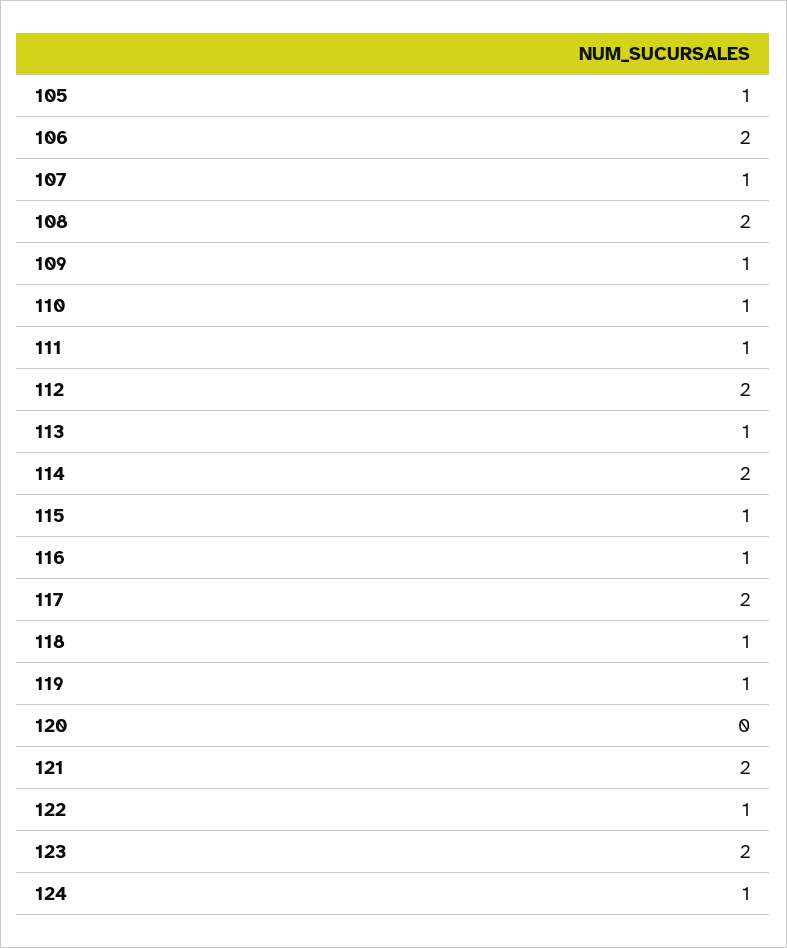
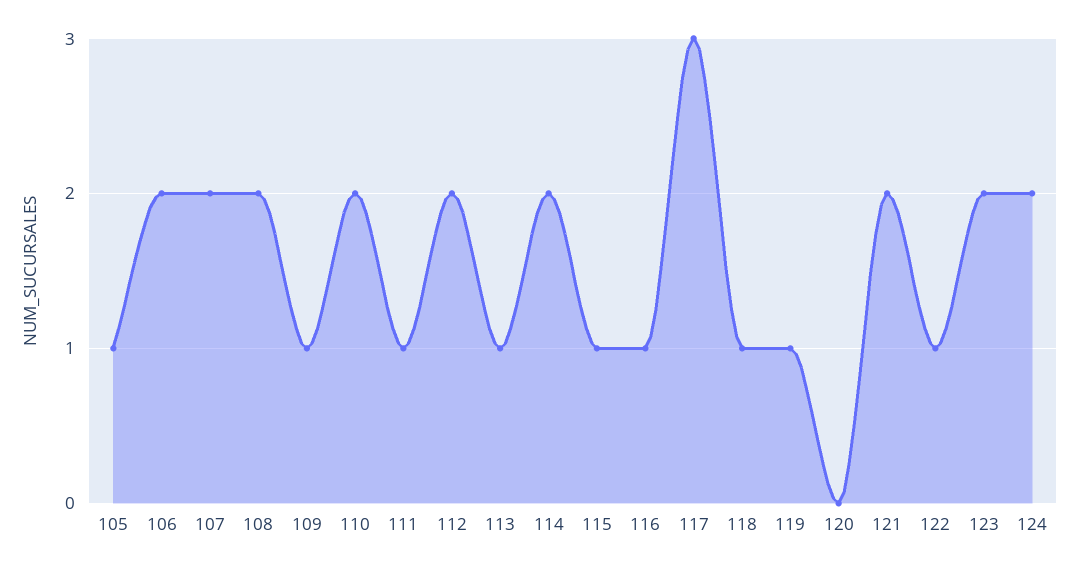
  {
    "105": 1,
    "106": 2,
-   "107": 1,
+   "107": 2,
    "108": 2,
    "109": 1,
-   "110": 1,
+   "110": 2,
    "111": 1,
    "112": 2,
    "113": 1,
    "114": 2,
    "115": 1,
    "116": 1,
-   "117": 2,
+   "117": 3,
    "118": 1,
    "119": 1,
    "120": 0,
    "121": 2,
    "122": 1,
    "123": 2,
-   "124": 1
+   "124": 2
  }

